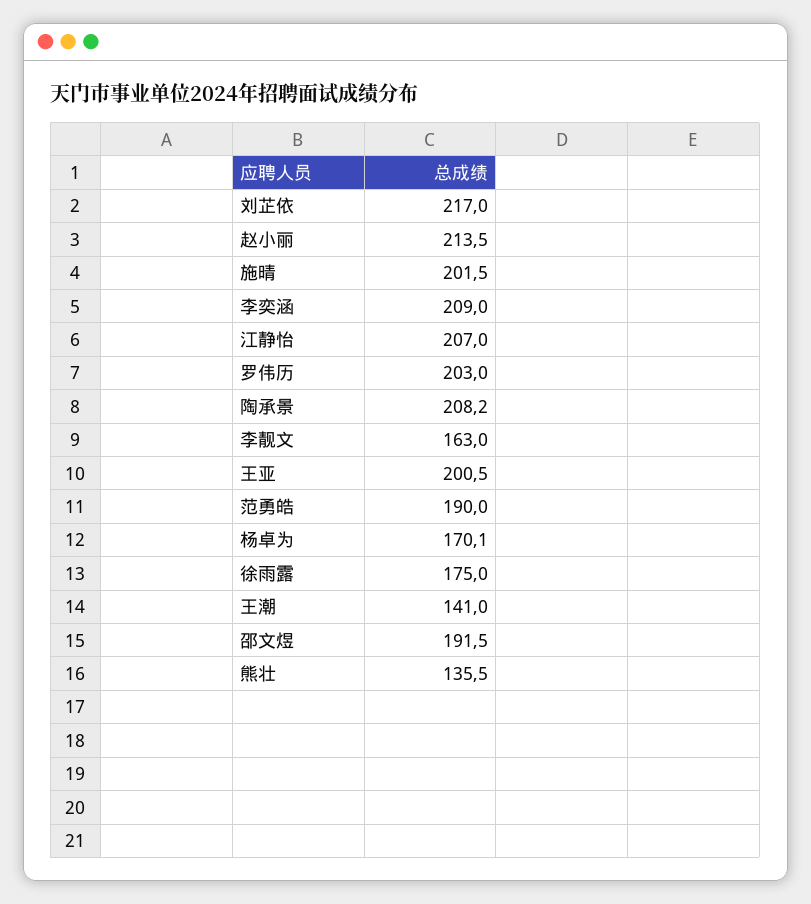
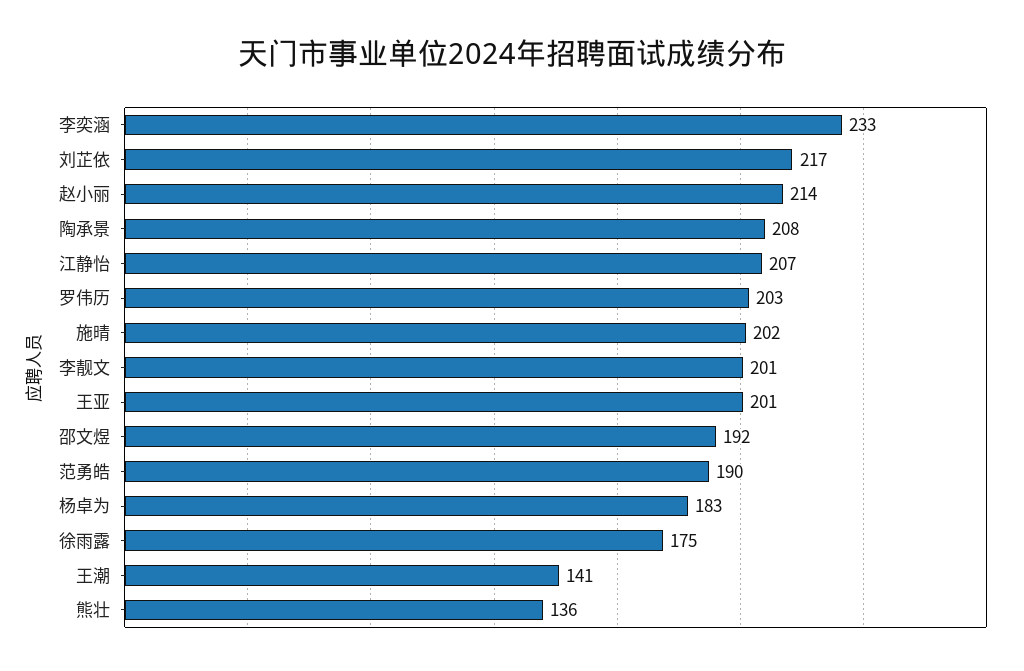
  {
    "刘芷依": 217,
    "赵小丽": 213.5,
    "施晴": 201.5,
-   "李奕涵": 209,
+   "李奕涵": 233,
    "江静怡": 207,
    "罗伟历": 203,
    "陶承景": 208.2,
-   "李靓文": 163,
+   "李靓文": 201,
    "王亚": 200.5,
    "范勇皓": 190,
-   "杨卓为": 170.1,
+   "杨卓为": 183,
    "徐雨露": 175,
    "王潮": 141,
    "邵文煜": 191.5,
    "熊壮": 135.5
  }

